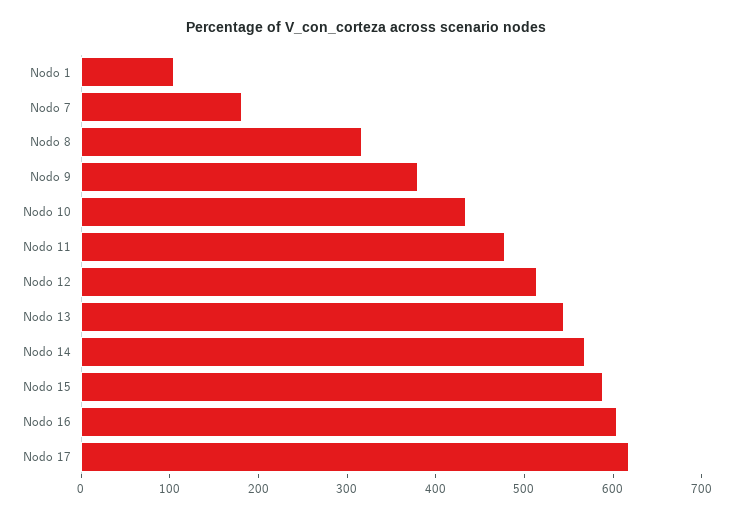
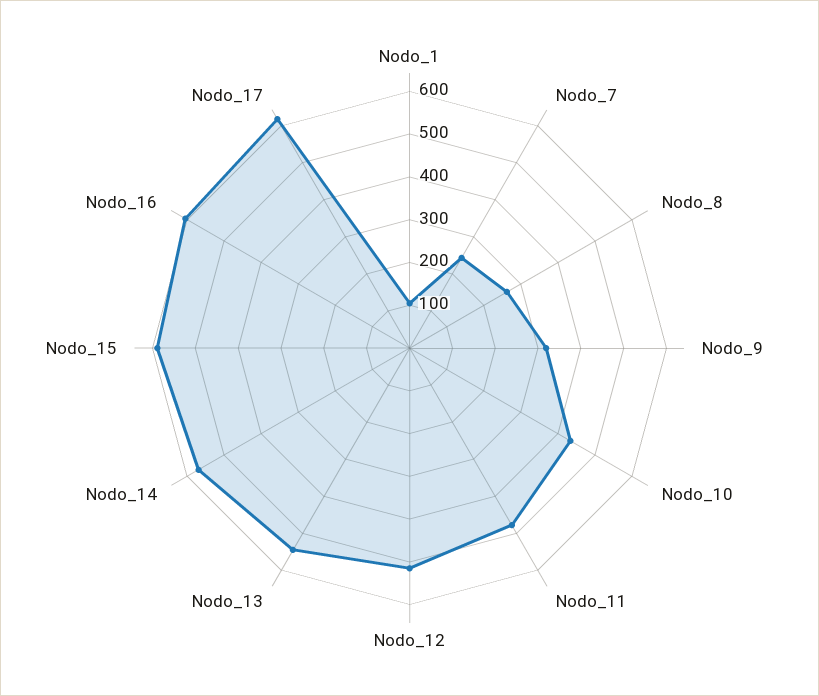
  {
    "Nodo 1": 100,
-   "Nodo 7": 180,
+   "Nodo 7": 240,
-   "Nodo 8": 320,
+   "Nodo 8": 260,
-   "Nodo 9": 380,
+   "Nodo 9": 320,
    "Nodo 10": 440,
    "Nodo 11": 480,
    "Nodo 12": 520,
    "Nodo 13": 540,
    "Nodo 14": 560,
    "Nodo 15": 580,
    "Nodo 16": 600,
    "Nodo 17": 620
  }

